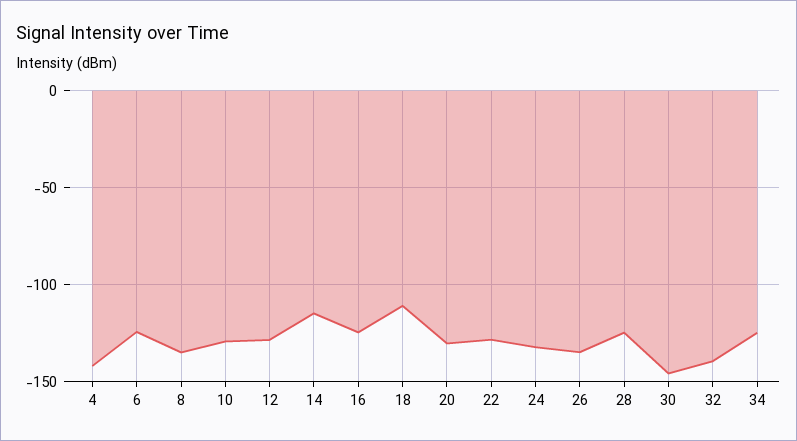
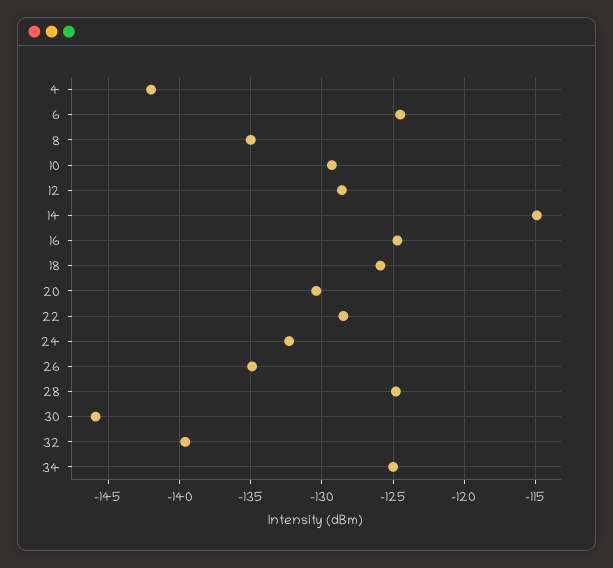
  {
    "4": -142,
    "6": -124.5,
    "8": -135,
    "10": -129.5,
    "12": -128.5,
    "14": -115,
    "16": -124.5,
-   "18": -110,
+   "18": -126,
    "20": -130.5,
    "22": -128.5,
    "24": -132.5,
    "26": -135,
    "28": -125,
    "30": -146,
    "32": -139.5,
    "34": -125
  }

